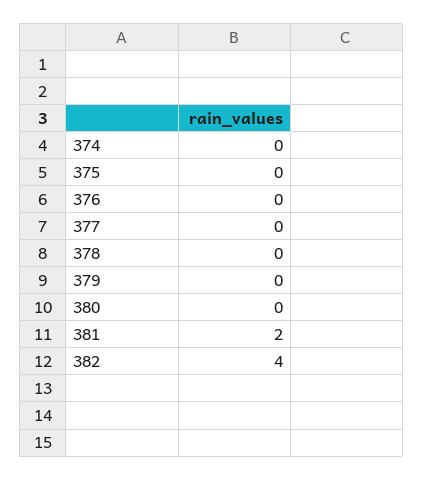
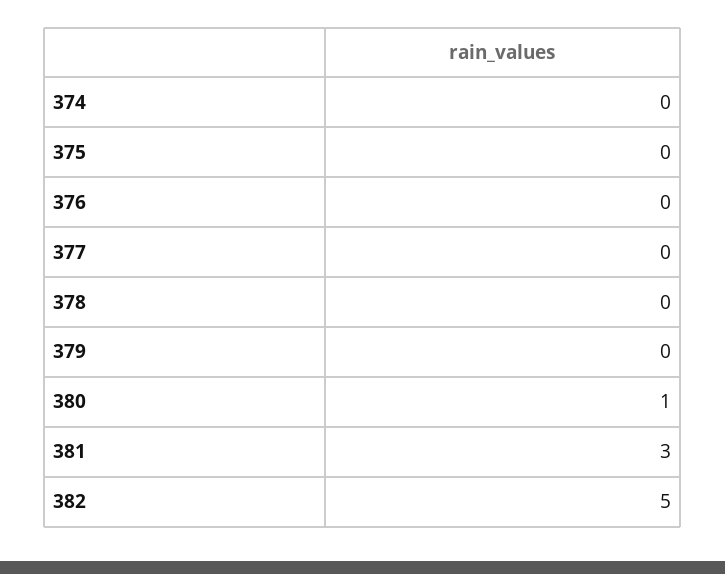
  {
    "374": 0,
    "375": 0,
    "376": 0,
    "377": 0,
    "378": 0,
    "379": 0,
-   "380": 0,
+   "380": 1,
-   "381": 2,
+   "381": 3,
-   "382": 4
+   "382": 5
  }

